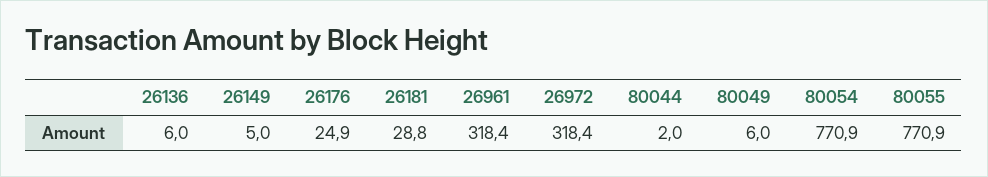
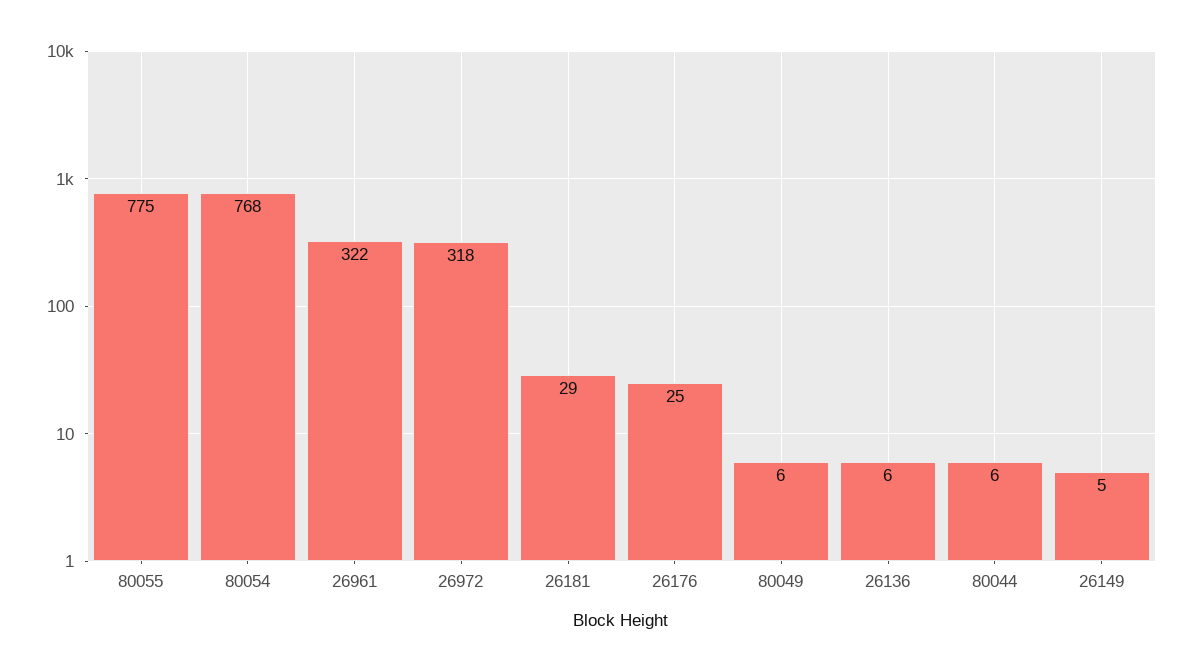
  {
    "26136": 6,
    "26149": 5,
    "26176": 24.9,
    "26181": 28.8,
-   "26961": 318.4,
+   "26961": 322,
    "26972": 318.4,
-   "80044": 2,
+   "80044": 6,
    "80049": 6,
-   "80054": 770.9,
+   "80054": 768,
-   "80055": 770.9
+   "80055": 775
  }

